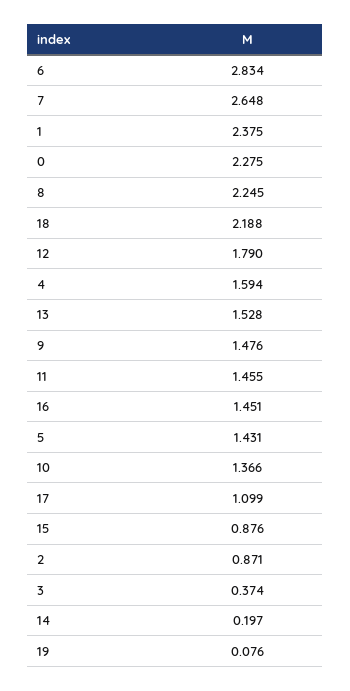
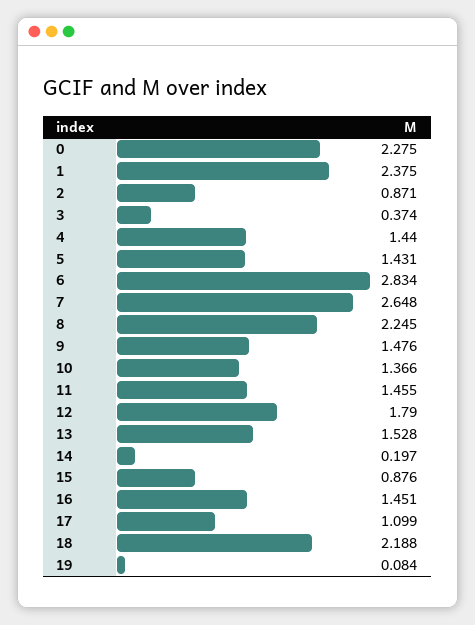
  {
    "6": 2.834,
    "7": 2.648,
    "1": 2.375,
    "0": 2.275,
    "8": 2.245,
    "18": 2.188,
    "12": 1.79,
-   "4": 1.594,
+   "4": 1.44,
    "13": 1.528,
    "9": 1.476,
    "11": 1.455,
    "16": 1.451,
    "5": 1.431,
    "10": 1.366,
    "17": 1.099,
    "15": 0.876,
    "2": 0.871,
    "3": 0.374,
    "14": 0.197,
-   "19": 0.076
+   "19": 0.084
  }

